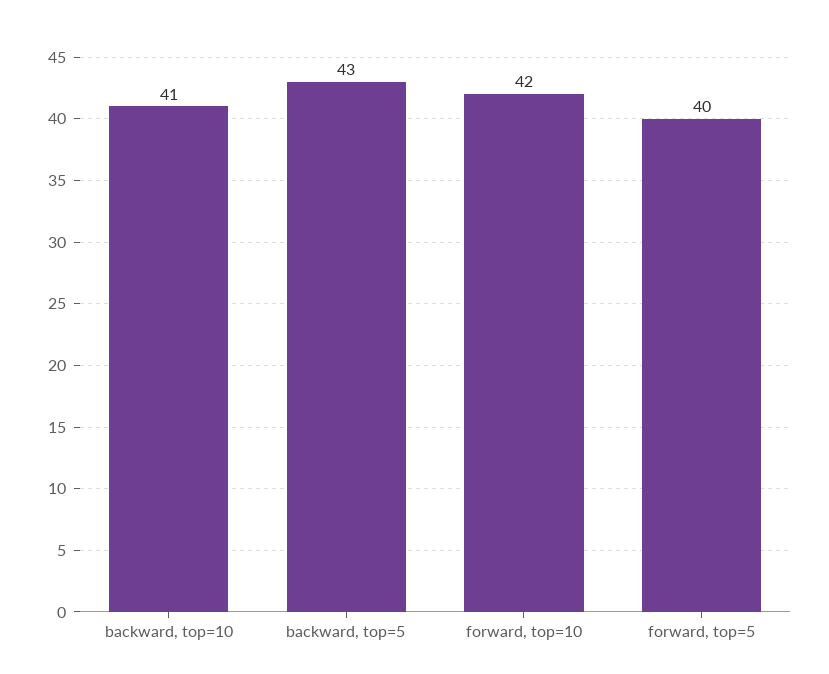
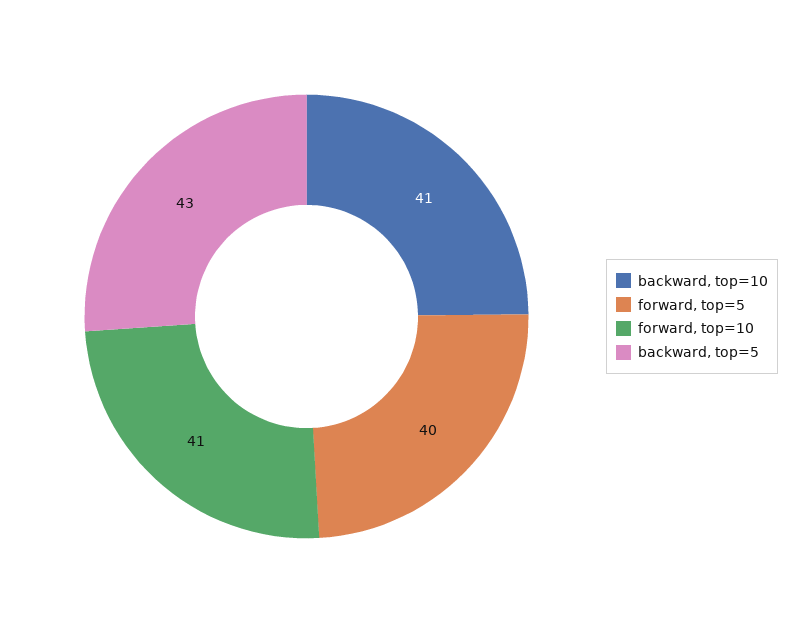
  {
    "backward, top=10": 41,
    "backward, top=5": 43,
-   "forward, top=10": 42,
+   "forward, top=10": 41,
    "forward, top=5": 40
  }

